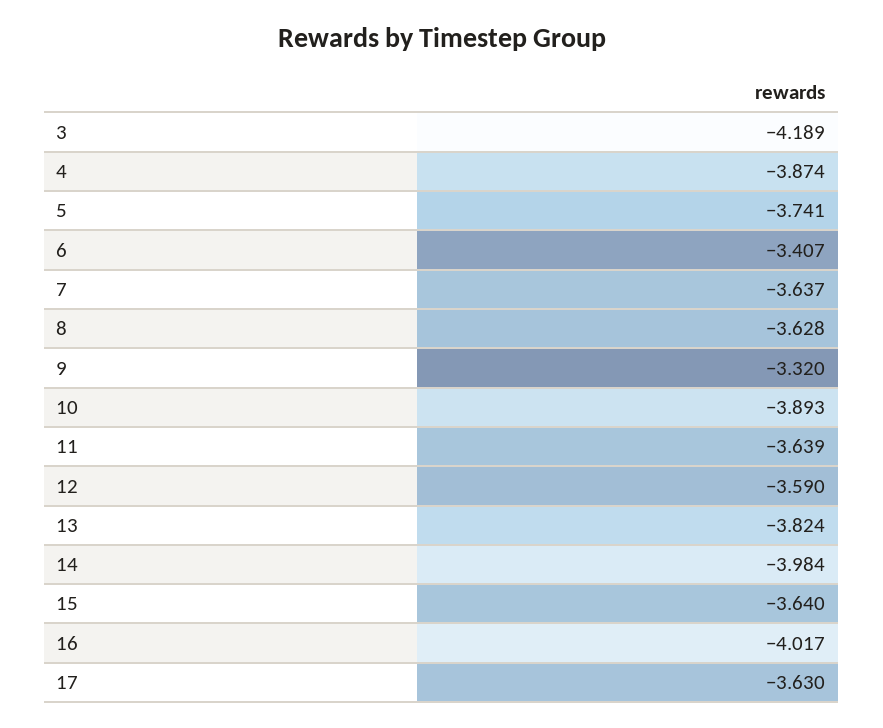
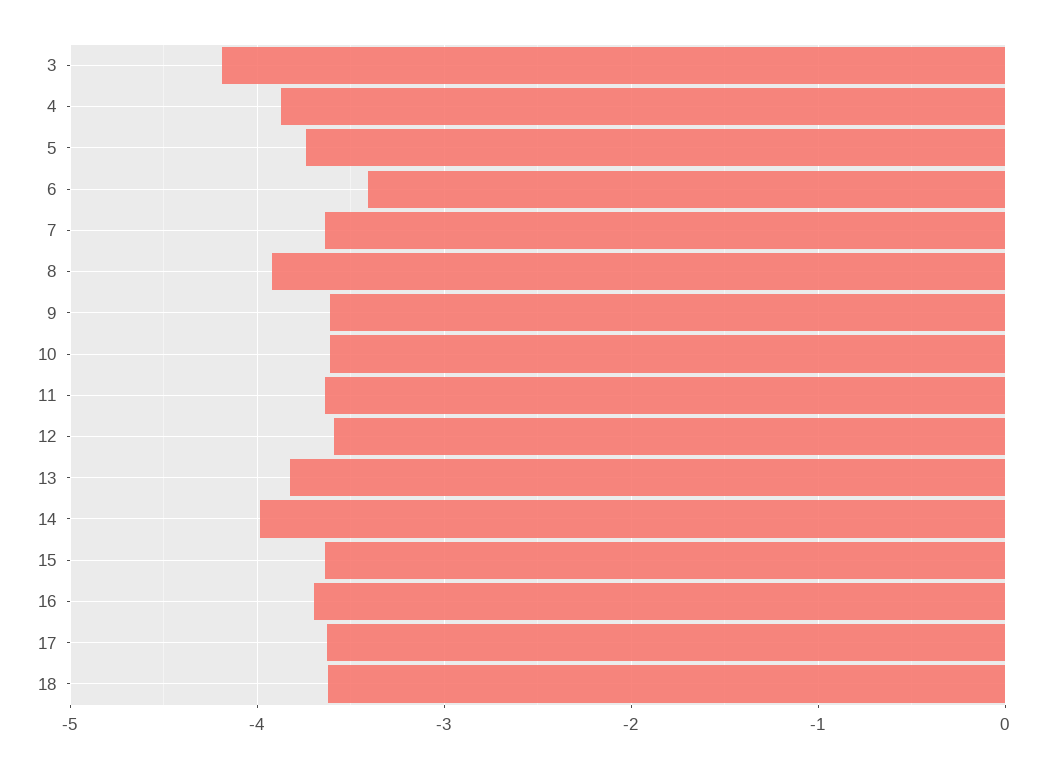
  {
    "3": -4.189,
    "4": -3.874,
    "5": -3.741,
    "6": -3.407,
    "7": -3.637,
-   "8": -3.628,
+   "8": -3.9,
-   "9": -3.32,
+   "9": -3.6,
-   "10": -3.893,
+   "10": -3.6,
    "11": -3.639,
    "12": -3.59,
    "13": -3.824,
    "14": -3.984,
    "15": -3.64,
-   "16": -4.017,
+   "16": -3.7,
-   "17": -3.63
+   "17": -3.63,
+   "18": -3.6
  }

